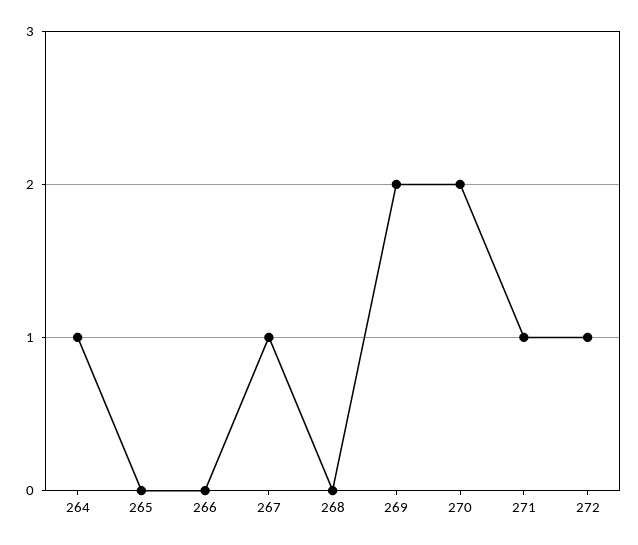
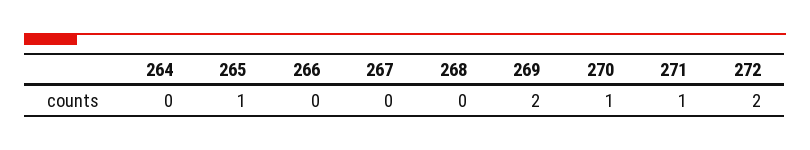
  {
-   "264": 1,
+   "264": 0,
-   "265": 0,
+   "265": 1,
    "266": 0,
-   "267": 1,
+   "267": 0,
    "268": 0,
    "269": 2,
-   "270": 2,
+   "270": 1,
    "271": 1,
-   "272": 1
+   "272": 2
  }

